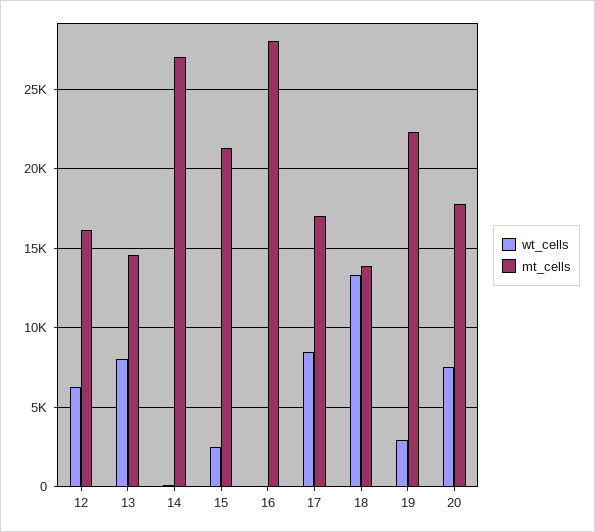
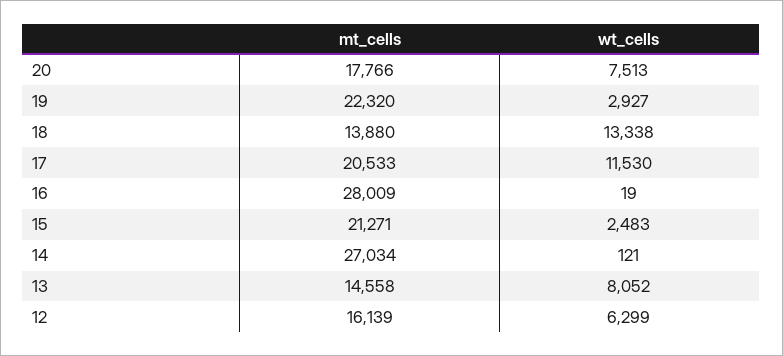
  {
    "wt_cells": {
      "12": 6299,
      "13": 8052,
      "14": 121,
      "15": 2483,
      "16": 19,
-     "17": 8500,
+     "17": 11530,
      "18": 13338,
      "19": 2927,
      "20": 7513
    },
    "mt_cells": {
      "12": 16139,
      "13": 14558,
      "14": 27034,
      "15": 21271,
      "16": 28009,
-     "17": 17000,
+     "17": 20533,
      "18": 13880,
      "19": 22320,
      "20": 17766
    }
  }

